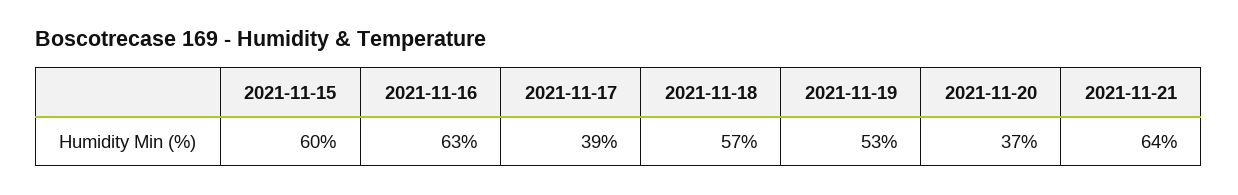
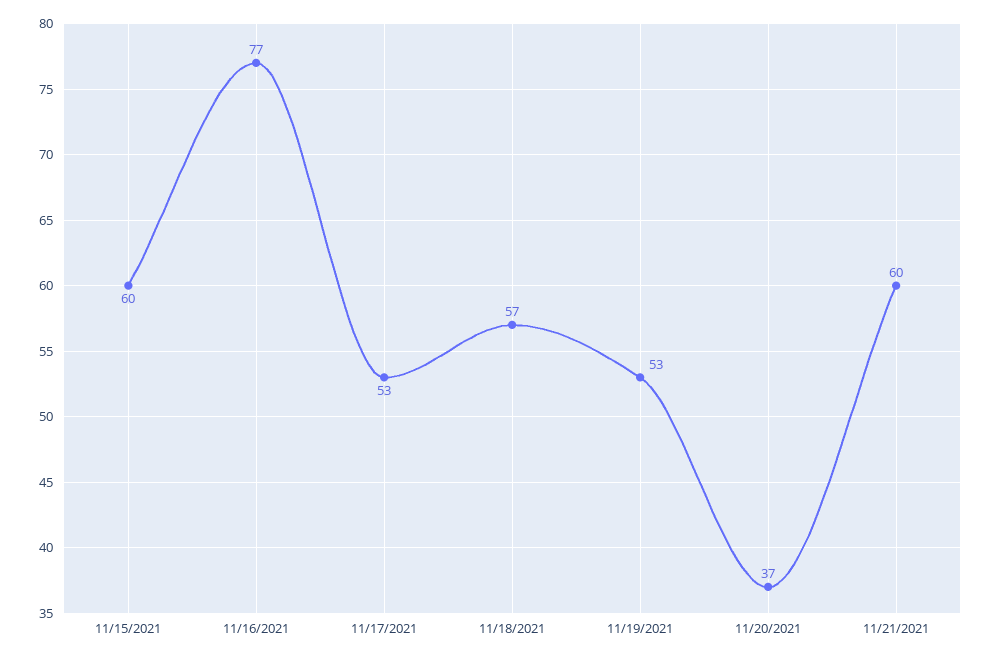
  {
    "2021-11-15": 60,
-   "2021-11-16": 63,
+   "2021-11-16": 77,
-   "2021-11-17": 39,
+   "2021-11-17": 53,
    "2021-11-18": 57,
    "2021-11-19": 53,
    "2021-11-20": 37,
-   "2021-11-21": 64
+   "2021-11-21": 60
  }

